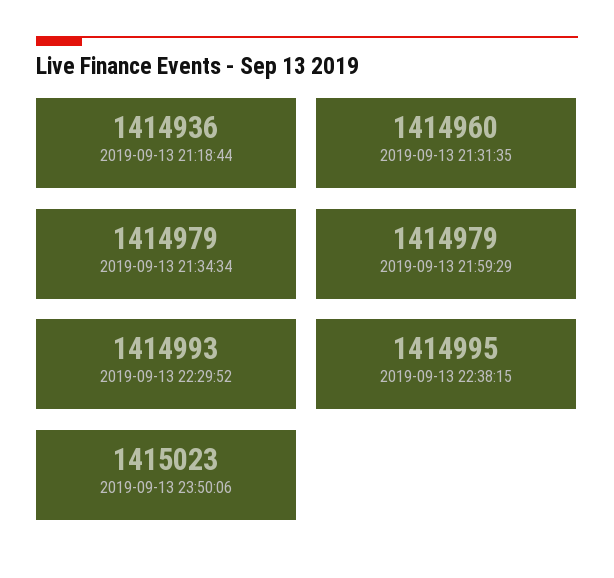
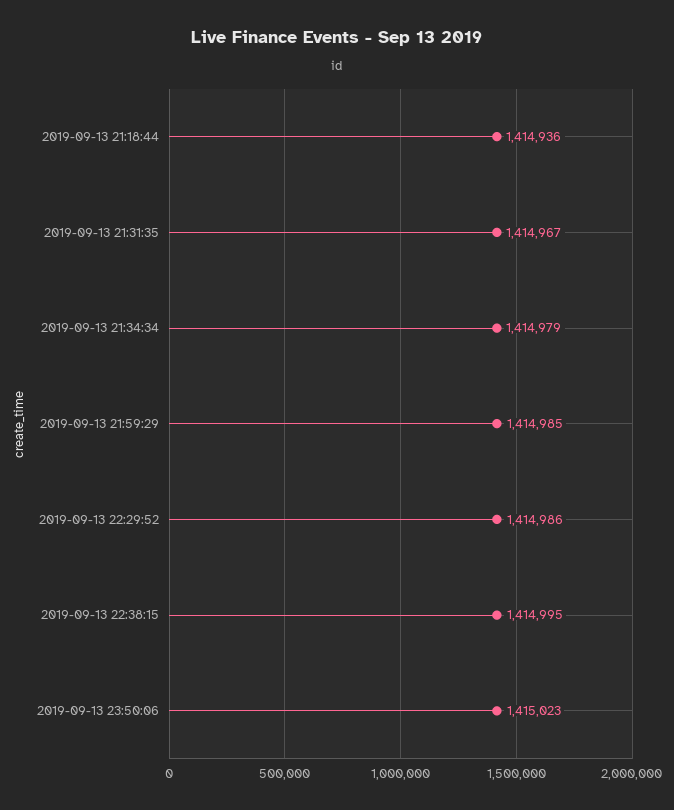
  {
    "2019-09-13 21:18:44": 1414936,
-   "2019-09-13 21:31:35": 1414960,
+   "2019-09-13 21:31:35": 1414967,
    "2019-09-13 21:34:34": 1414979,
-   "2019-09-13 21:59:29": 1414979,
+   "2019-09-13 21:59:29": 1414985,
-   "2019-09-13 22:29:52": 1414993,
+   "2019-09-13 22:29:52": 1414986,
    "2019-09-13 22:38:15": 1414995,
    "2019-09-13 23:50:06": 1415023
  }

